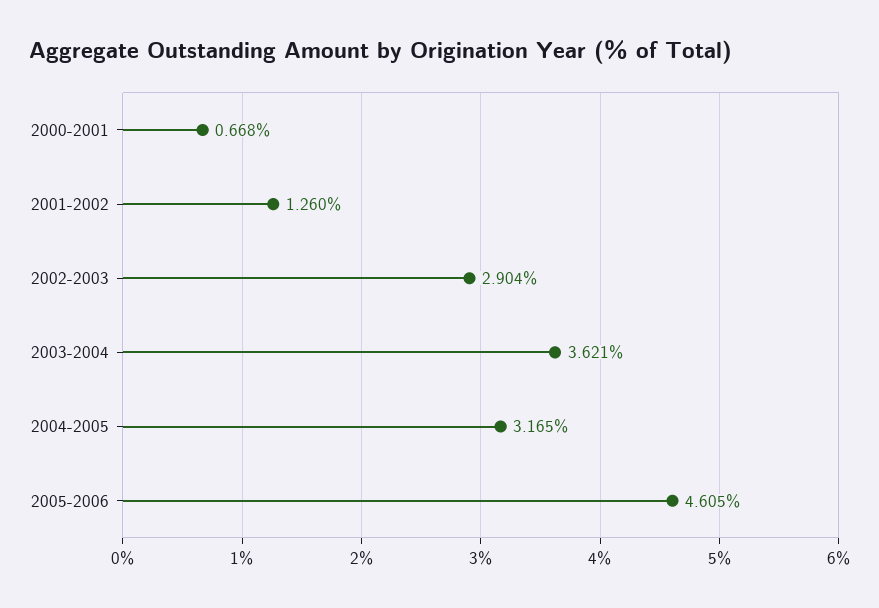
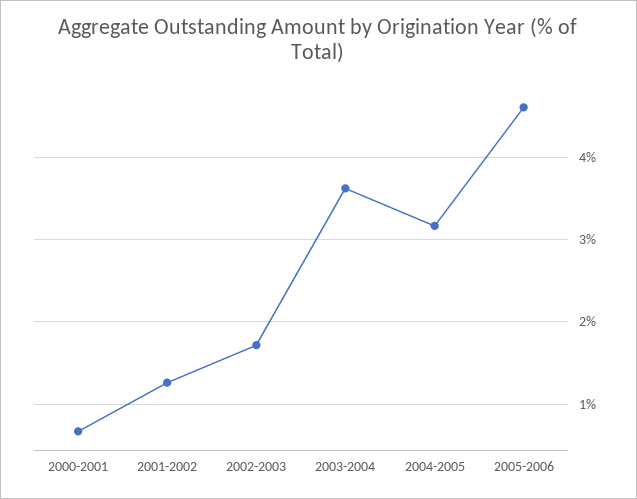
  {
    "2000-2001": 0.668,
    "2001-2002": 1.26,
-   "2002-2003": 2.904,
+   "2002-2003": 1.7,
    "2003-2004": 3.621,
    "2004-2005": 3.165,
    "2005-2006": 4.605
  }

